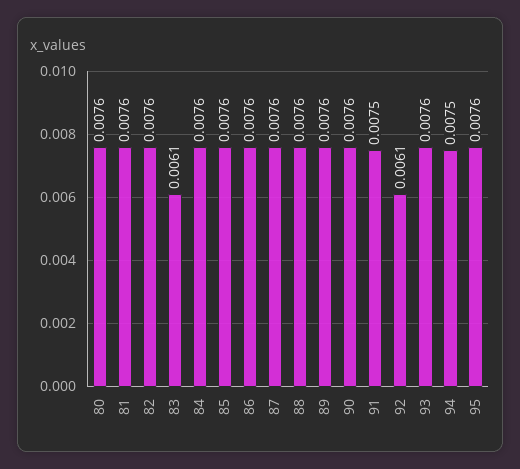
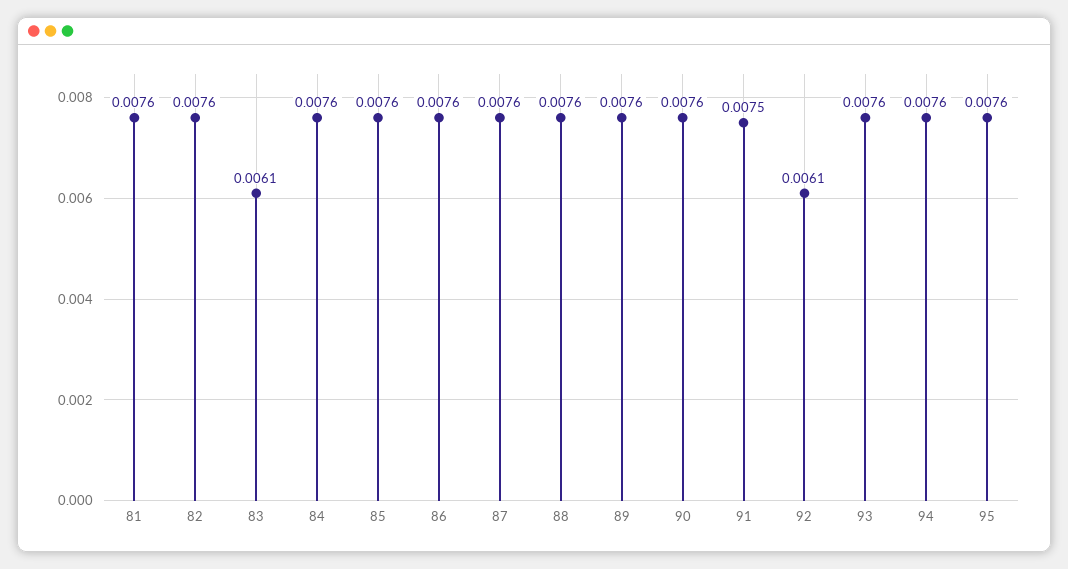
  {
-   "80": 0.0076,
    "81": 0.0076,
    "82": 0.0076,
    "83": 0.0061,
    "84": 0.0076,
    "85": 0.0076,
    "86": 0.0076,
    "87": 0.0076,
    "88": 0.0076,
    "89": 0.0076,
    "90": 0.0076,
    "91": 0.0075,
    "92": 0.0061,
    "93": 0.0076,
-   "94": 0.0075,
+   "94": 0.0076,
    "95": 0.0076
  }

